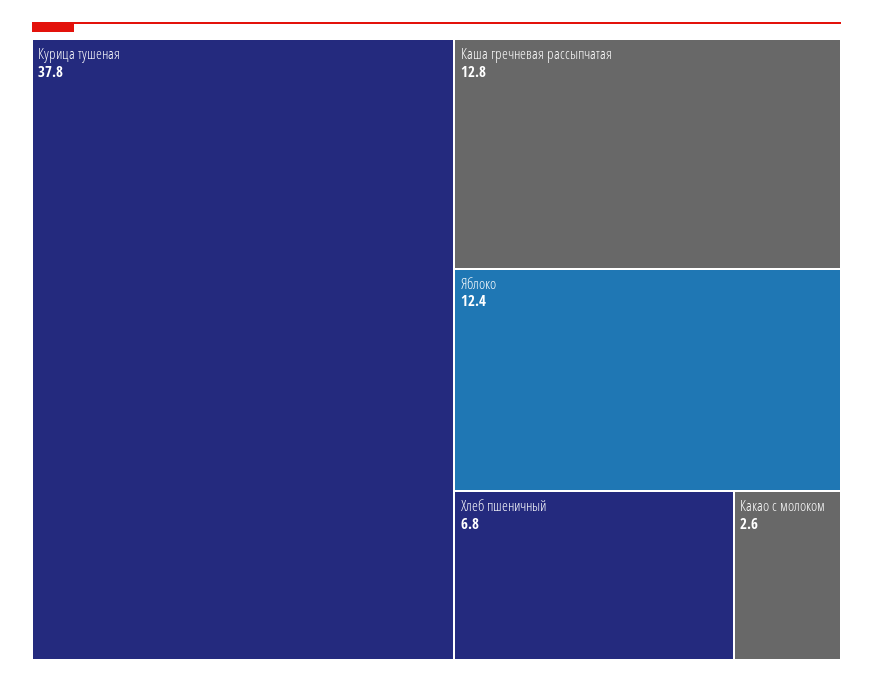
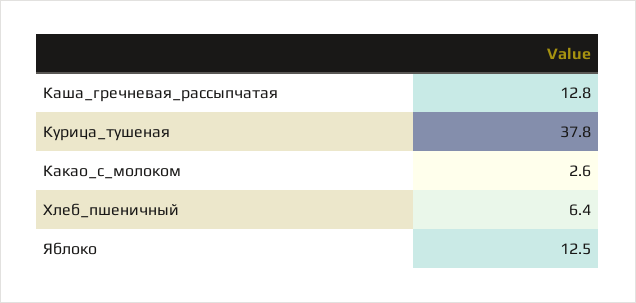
  {
    "Курица тушеная": 37.8,
    "Каша гречневая рассыпчатая": 12.8,
-   "Яблоко": 12.4,
+   "Яблоко": 12.5,
-   "Хлеб пшеничный": 6.8,
+   "Хлеб пшеничный": 6.4,
    "Какао с молоком": 2.6
  }

